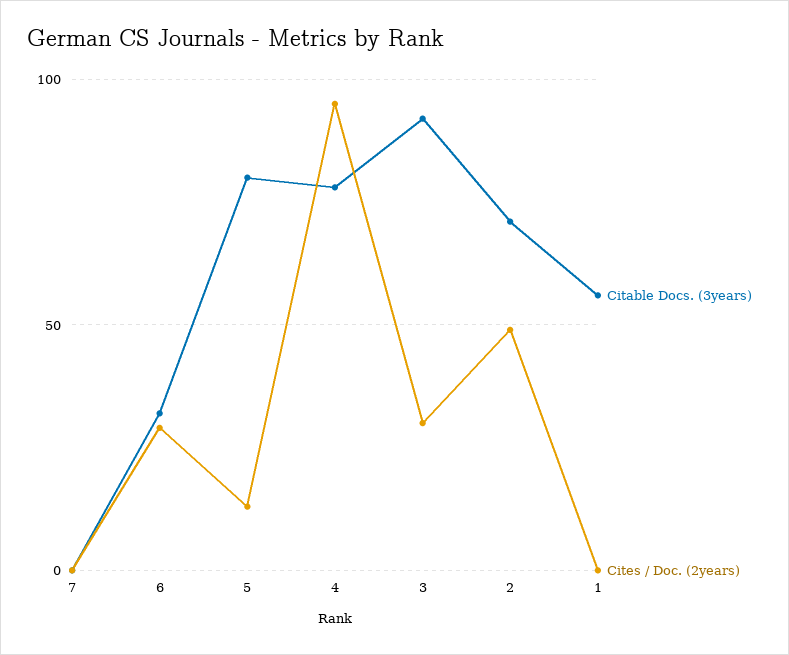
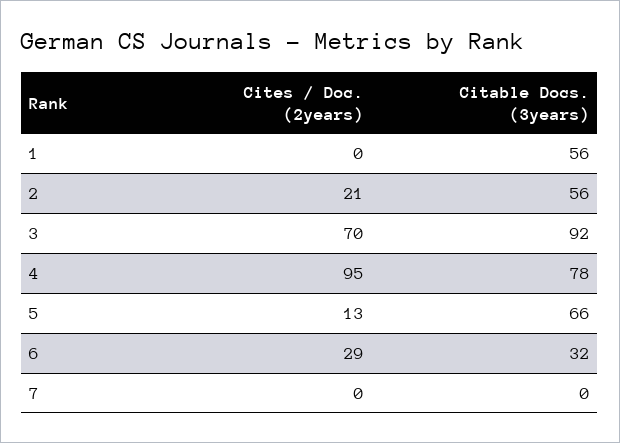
  {
    "Citable Docs. (3years)": {
      "7": 0,
      "6": 32,
-     "5": 80,
+     "5": 66,
      "4": 78,
      "3": 92,
-     "2": 70,
+     "2": 56,
      "1": 56
    },
    "Cites / Doc. (2years)": {
      "7": 0,
      "6": 29,
      "5": 13,
      "4": 95,
-     "3": 30,
+     "3": 70,
-     "2": 50,
+     "2": 21,
      "1": 0
    }
  }

